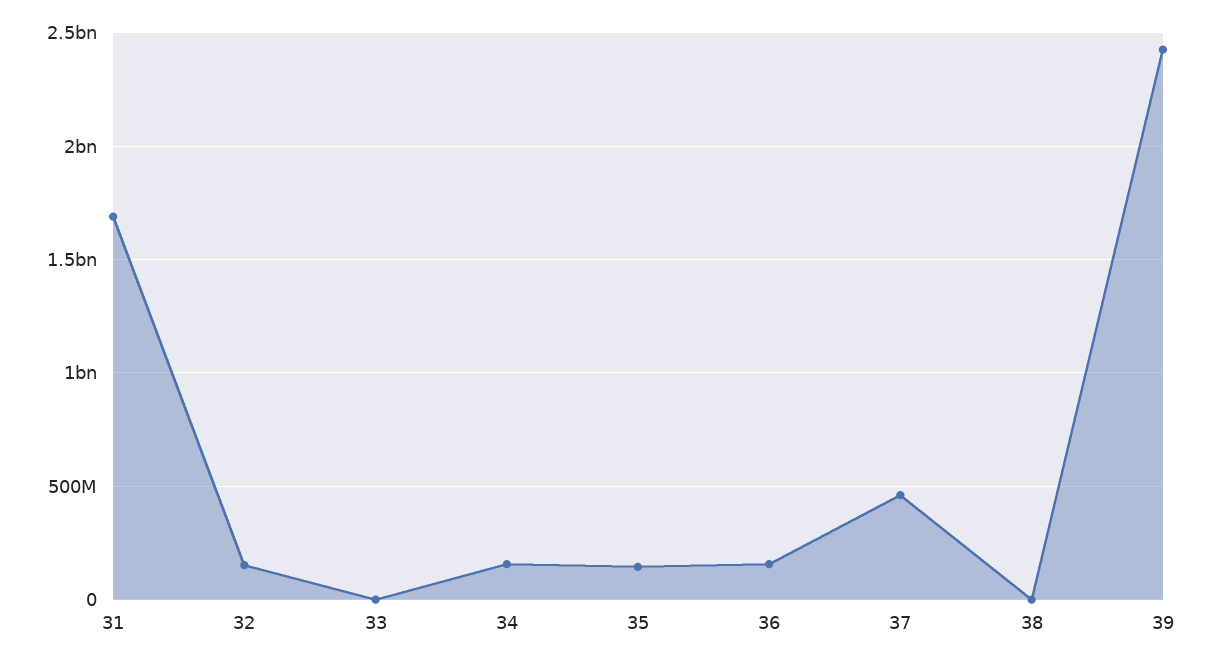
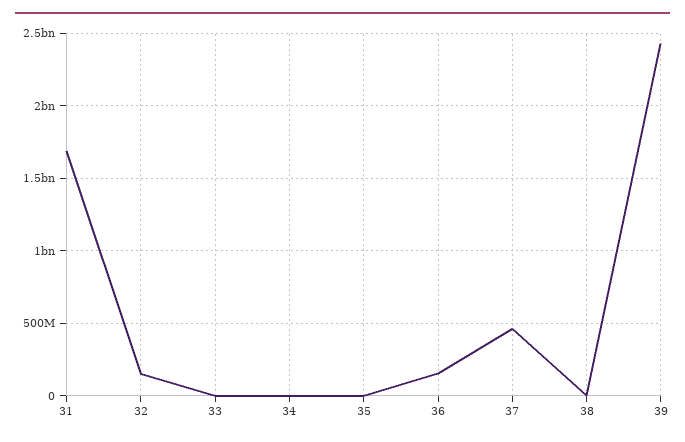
  {
    "31": 1700000000,
    "32": 150000000,
    "33": 0,
-   "34": 150000000,
+   "34": 0,
-   "35": 150000000,
+   "35": 0,
    "36": 150000000,
    "37": 450000000,
    "38": 0,
    "39": 2450000000
  }

